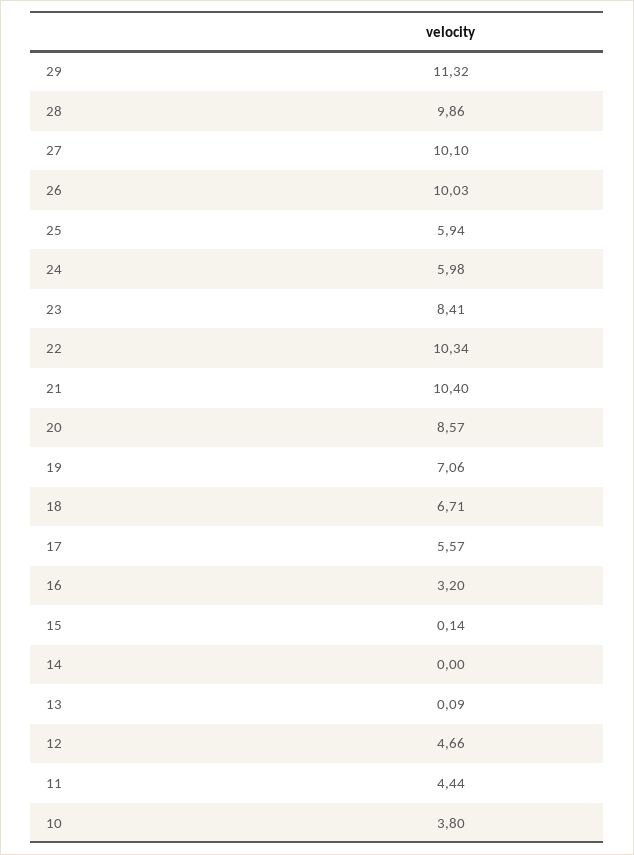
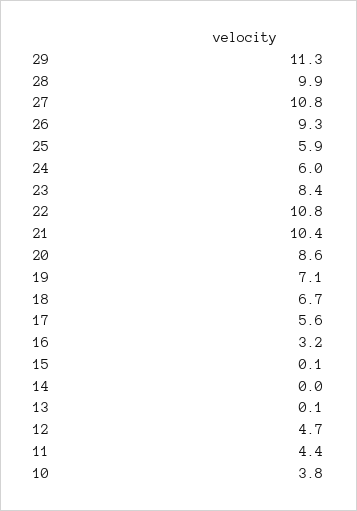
  {
    "29": 11.32,
    "28": 9.86,
-   "27": 10.1,
+   "27": 10.8,
-   "26": 10.03,
+   "26": 9.3,
    "25": 5.94,
    "24": 5.98,
    "23": 8.41,
-   "22": 10.34,
+   "22": 10.8,
    "21": 10.4,
    "20": 8.57,
    "19": 7.06,
    "18": 6.71,
    "17": 5.57,
    "16": 3.2,
    "15": 0.14,
    "14": 0,
    "13": 0.09,
    "12": 4.66,
    "11": 4.44,
    "10": 3.8
  }

